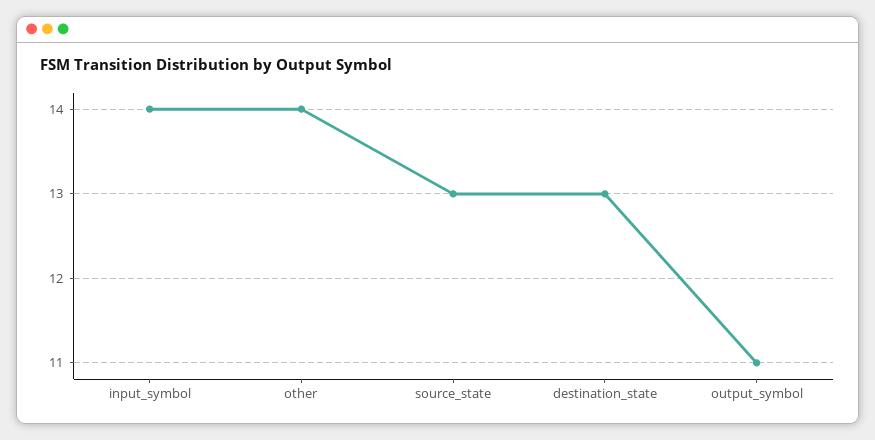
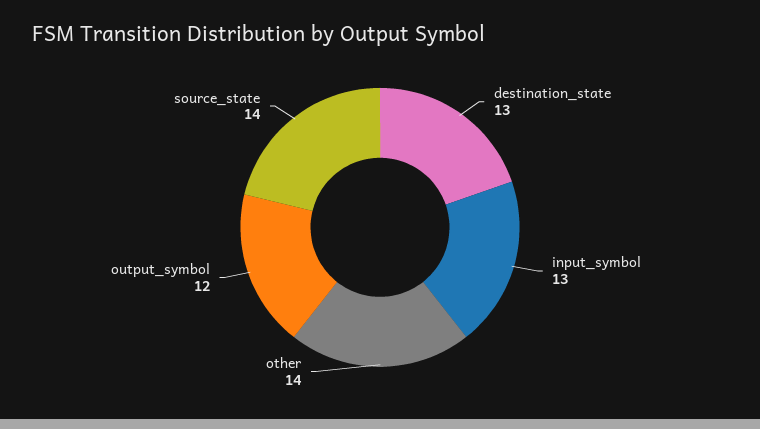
  {
-   "input_symbol": 14,
+   "input_symbol": 13,
    "other": 14,
-   "source_state": 13,
+   "source_state": 14,
    "destination_state": 13,
-   "output_symbol": 11
+   "output_symbol": 12
  }

